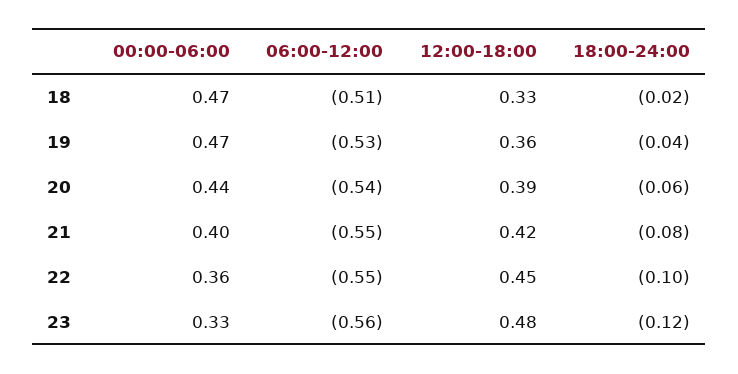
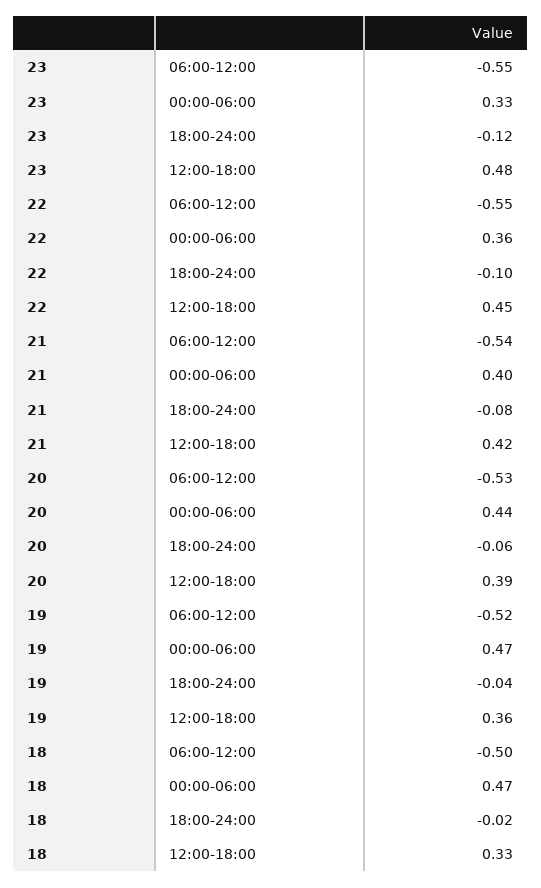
  {
    "00:00-06:00": {
      "18": 0.47,
      "19": 0.47,
      "20": 0.44,
      "21": 0.4,
      "22": 0.36,
      "23": 0.33
    },
    "06:00-12:00": {
-     "18": -0.51,
+     "18": -0.5,
-     "19": -0.53,
+     "19": -0.52,
-     "20": -0.54,
+     "20": -0.53,
-     "21": -0.55,
+     "21": -0.54,
      "22": -0.55,
-     "23": -0.56
+     "23": -0.55
    },
    "12:00-18:00": {
      "18": 0.33,
      "19": 0.36,
      "20": 0.39,
      "21": 0.42,
      "22": 0.45,
      "23": 0.48
    },
    "18:00-24:00": {
      "18": -0.02,
      "19": -0.04,
      "20": -0.06,
      "21": -0.08,
      "22": -0.1,
      "23": -0.12
    }
  }

